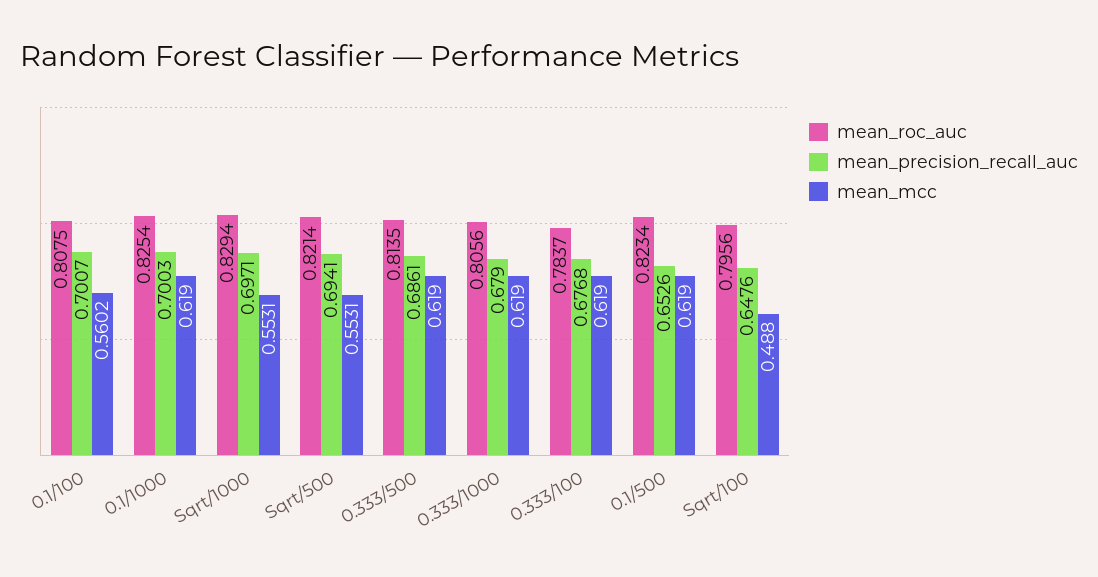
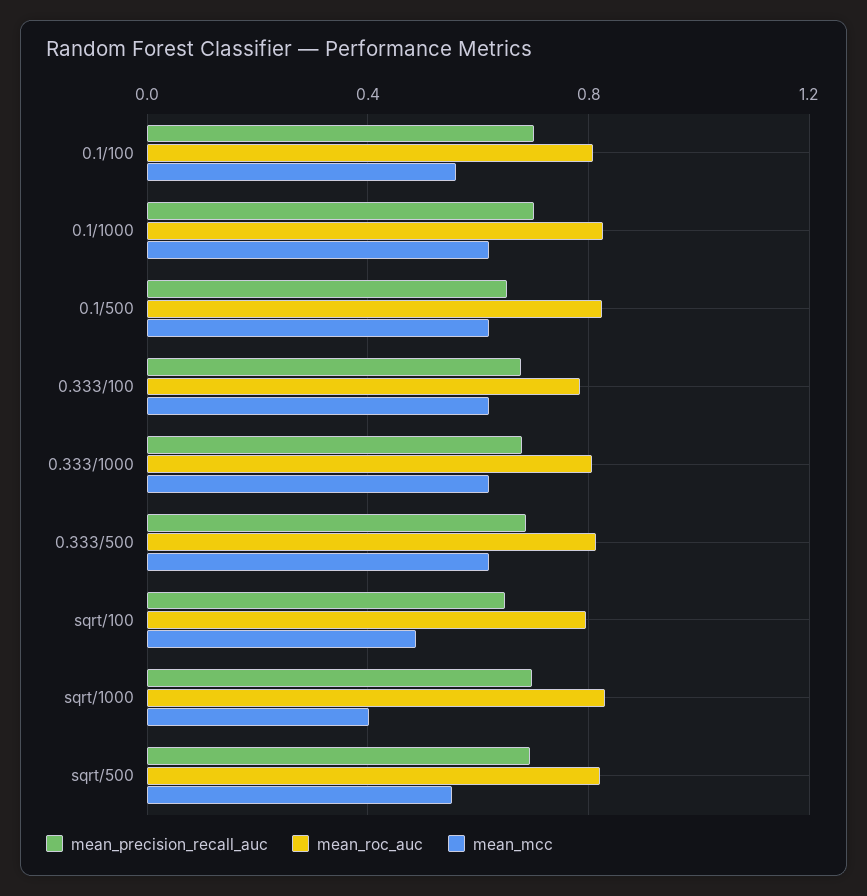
  {
    "mean_roc_auc": {
      "0.1/100": 0.8075,
      "0.1/1000": 0.8254,
      "Sqrt/1000": 0.8294,
      "Sqrt/500": 0.8214,
      "0.333/500": 0.8135,
      "0.333/1000": 0.8056,
      "0.333/100": 0.7837,
      "0.1/500": 0.8234,
      "Sqrt/100": 0.7956
    },
    "mean_precision_recall_auc": {
      "0.1/100": 0.7007,
      "0.1/1000": 0.7003,
      "Sqrt/1000": 0.6971,
      "Sqrt/500": 0.6941,
      "0.333/500": 0.6861,
      "0.333/1000": 0.679,
      "0.333/100": 0.6768,
      "0.1/500": 0.6526,
      "Sqrt/100": 0.6476
    },
    "mean_mcc": {
      "0.1/100": 0.5602,
      "0.1/1000": 0.619,
-     "Sqrt/1000": 0.5531,
+     "Sqrt/1000": 0.4,
      "Sqrt/500": 0.5531,
      "0.333/500": 0.619,
      "0.333/1000": 0.619,
      "0.333/100": 0.619,
      "0.1/500": 0.619,
      "Sqrt/100": 0.488
    }
  }

